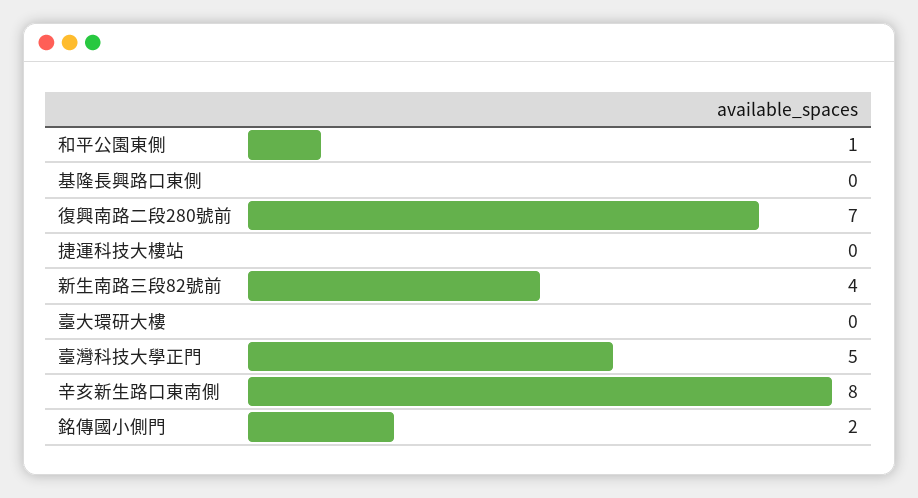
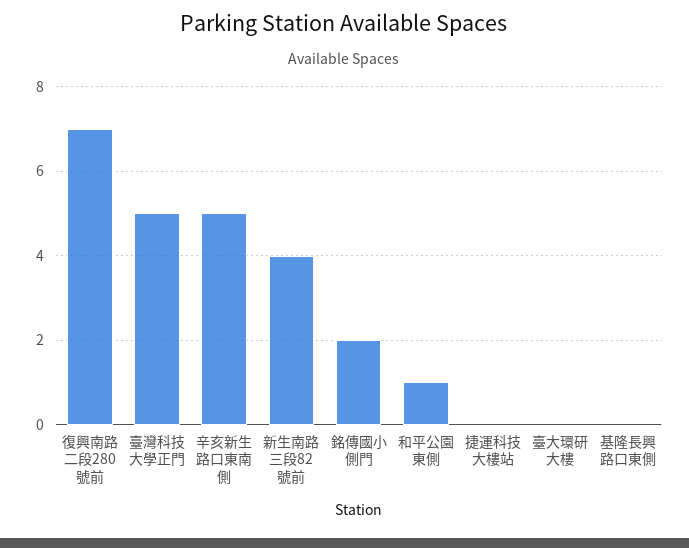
  {
    "和平公園東側": 1,
    "基隆長興路口東側": 0,
    "復興南路二段280號前": 7,
    "捷運科技大樓站": 0,
    "新生南路三段82號前": 4,
    "臺大環研大樓": 0,
    "臺灣科技大學正門": 5,
-   "辛亥新生路口東南側": 8,
+   "辛亥新生路口東南側": 5,
    "銘傳國小側門": 2
  }

